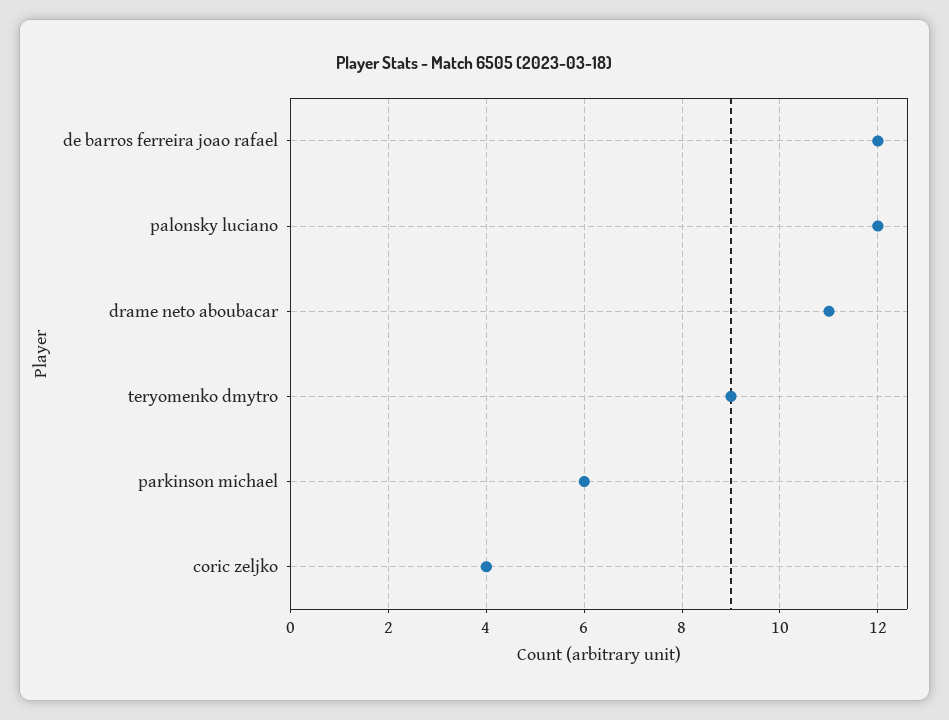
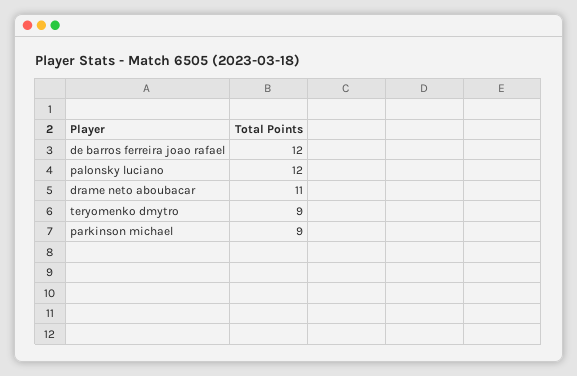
  {
    "de barros ferreira joao rafael": 12,
    "palonsky luciano": 12,
    "drame neto aboubacar": 11,
    "teryomenko dmytro": 9,
-   "parkinson michael": 6,
+   "parkinson michael": 9
-   "coric zeljko": 4
  }

